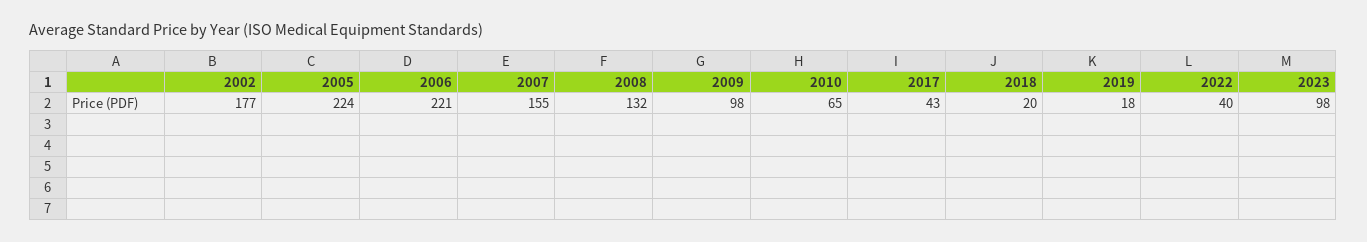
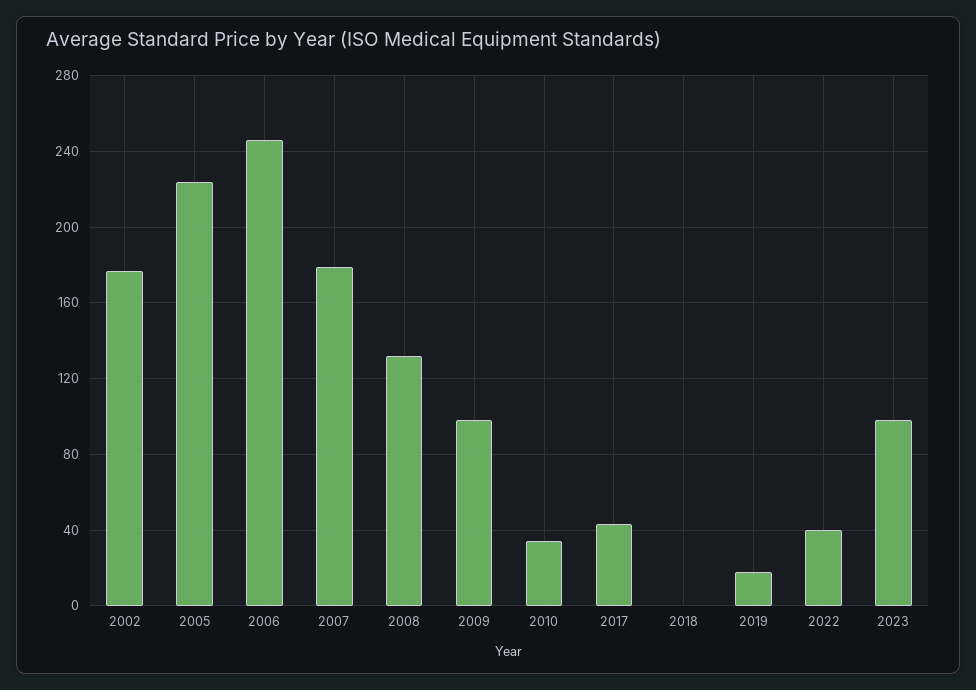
  {
    "2002": 177,
    "2005": 224,
-   "2006": 221,
+   "2006": 245,
-   "2007": 155,
+   "2007": 180,
    "2008": 132,
    "2009": 98,
-   "2010": 65,
+   "2010": 35,
    "2017": 43,
-   "2018": 20,
+   "2018": 0,
    "2019": 18,
    "2022": 40,
    "2023": 98
  }

